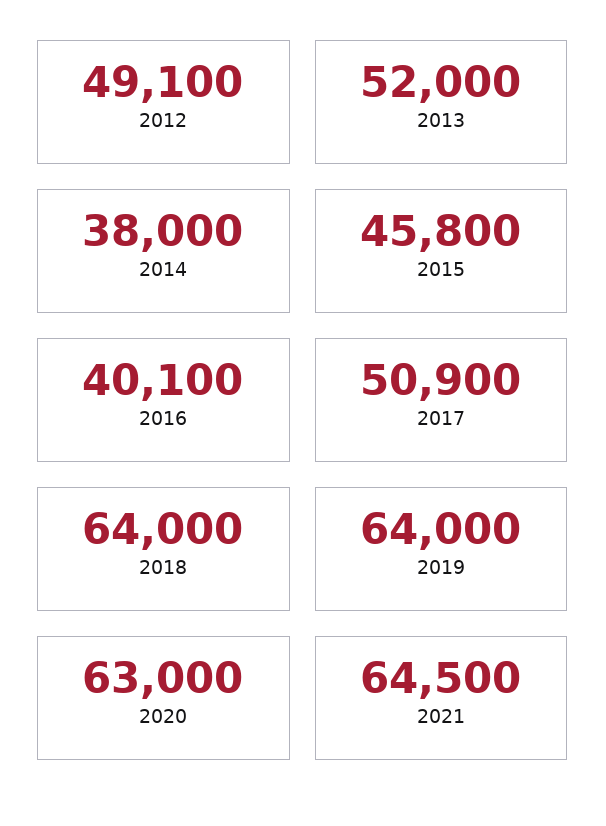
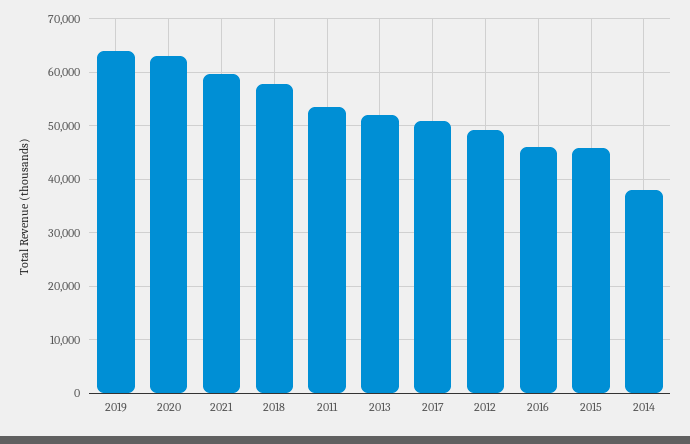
  {
    "2012": 49100,
    "2013": 52000,
    "2014": 38000,
    "2015": 45800,
-   "2016": 40100,
+   "2016": 46000,
    "2017": 50900,
-   "2018": 64000,
+   "2018": 58000,
    "2019": 64000,
    "2020": 63000,
-   "2021": 64500
+   "2021": 60000,
+   "2011": 54000
  }

